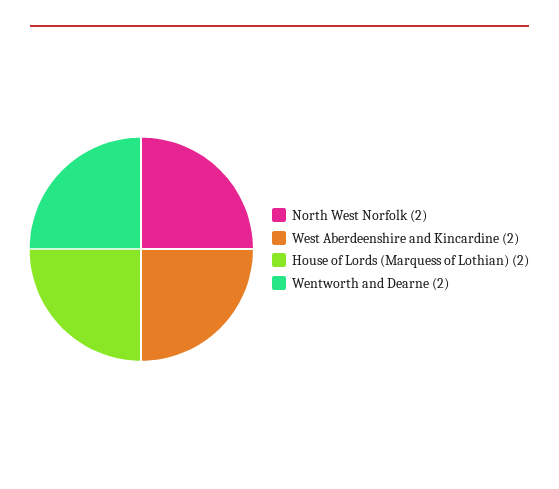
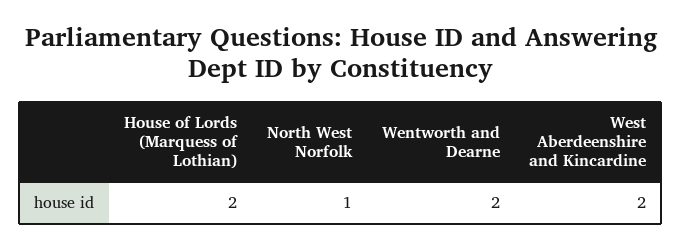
  {
-   "North West Norfolk": 2,
+   "North West Norfolk": 1,
    "West Aberdeenshire and Kincardine": 2,
    "House of Lords (Marquess of Lothian)": 2,
    "Wentworth and Dearne": 2
  }

